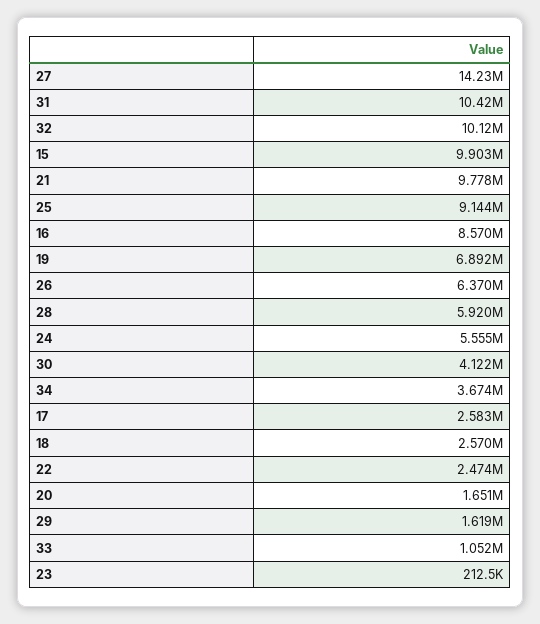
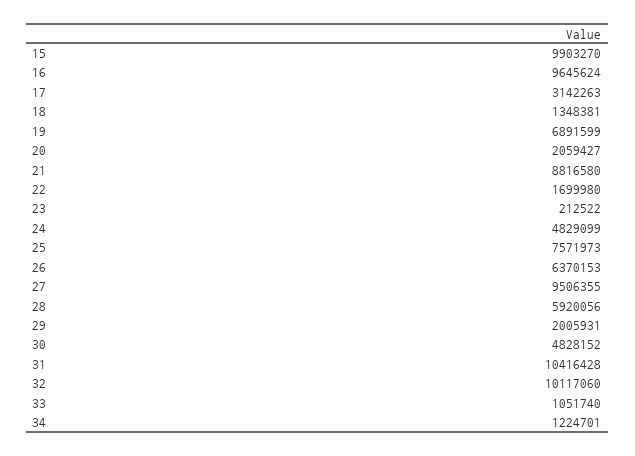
  {
-   "27": 14230000,
+   "27": 9506355,
    "31": 10416428,
    "32": 10117060,
    "15": 9903270,
-   "21": 9778000,
+   "21": 8816580,
-   "25": 9144000,
+   "25": 7571973,
-   "16": 8570000,
+   "16": 9645624,
    "19": 6891599,
    "26": 6370153,
    "28": 5920056,
-   "24": 5555000,
+   "24": 4829099,
-   "30": 4122000,
+   "30": 4828152,
-   "34": 3674000,
+   "34": 1224701,
-   "17": 2583000,
+   "17": 3142263,
-   "18": 2570000,
+   "18": 1348381,
-   "22": 2474000,
+   "22": 1699980,
-   "20": 1651000,
+   "20": 2059427,
-   "29": 1619000,
+   "29": 2005931,
    "33": 1051740,
    "23": 212522
  }

